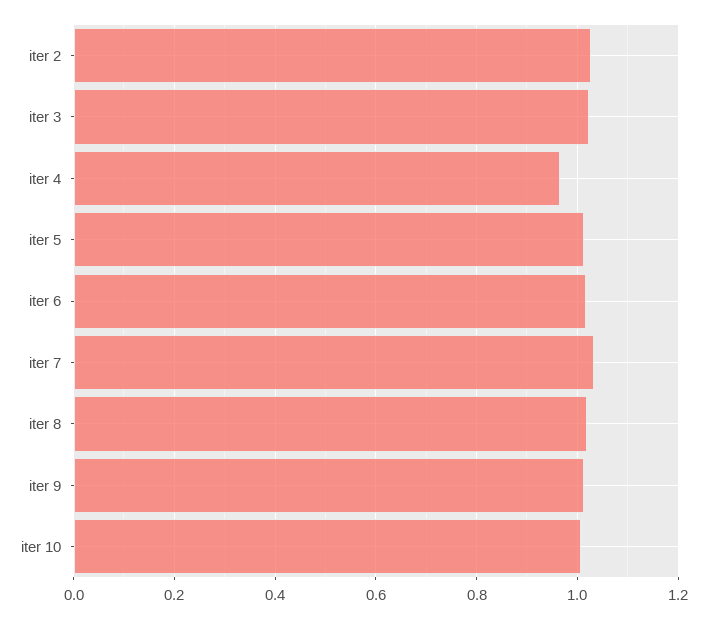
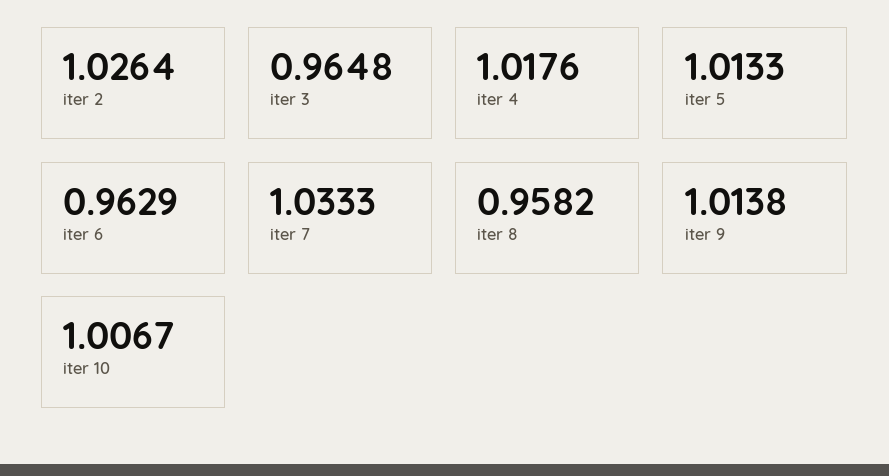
  {
    "iter 2": 1.0264,
-   "iter 3": 1.02,
+   "iter 3": 0.9648,
-   "iter 4": 0.96,
+   "iter 4": 1.0176,
    "iter 5": 1.0133,
-   "iter 6": 1.02,
+   "iter 6": 0.9629,
    "iter 7": 1.0333,
-   "iter 8": 1.02,
+   "iter 8": 0.9582,
    "iter 9": 1.0138,
    "iter 10": 1.0067
  }

